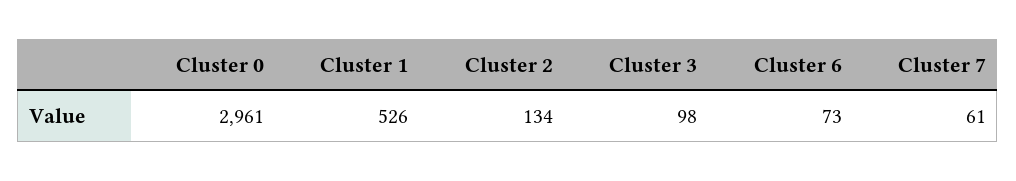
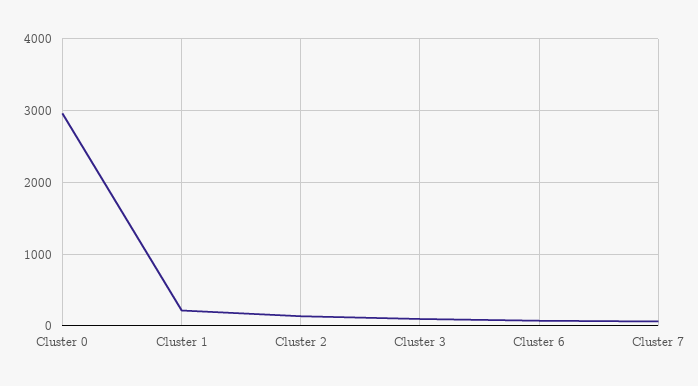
  {
    "Cluster 0": 2961,
-   "Cluster 1": 526,
+   "Cluster 1": 200,
    "Cluster 2": 134,
    "Cluster 3": 98,
    "Cluster 6": 73,
    "Cluster 7": 61
  }

